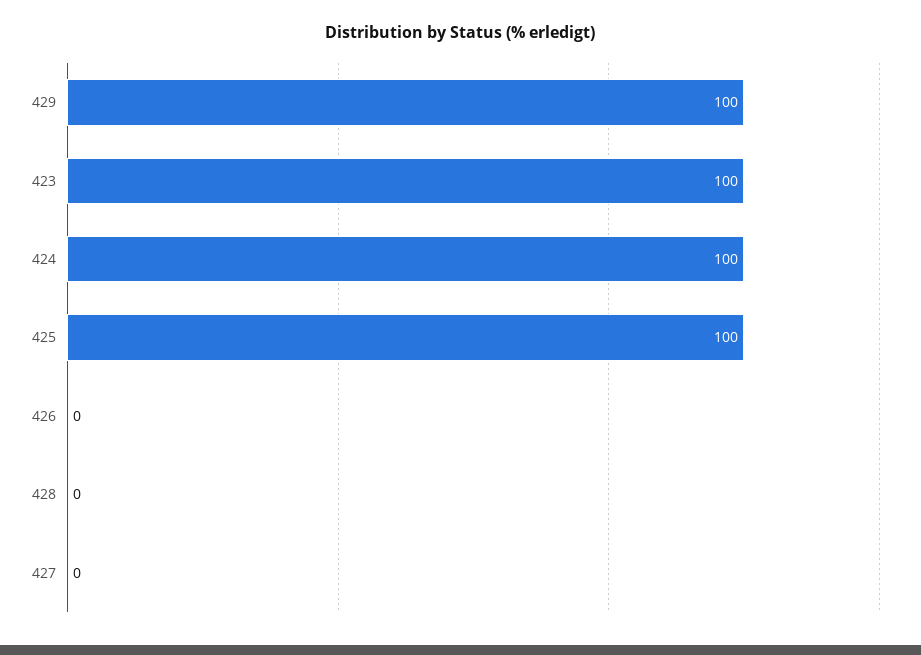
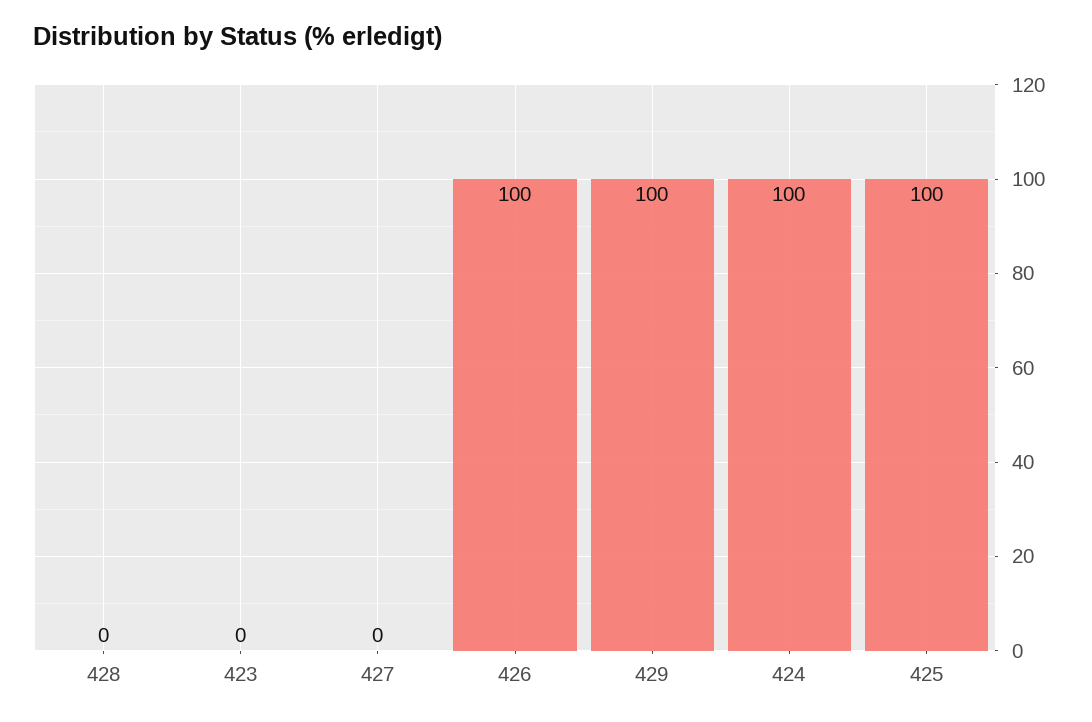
  {
    "429": 100,
-   "423": 100,
+   "423": 0,
    "424": 100,
    "425": 100,
-   "426": 0,
+   "426": 100,
    "428": 0,
    "427": 0
  }

